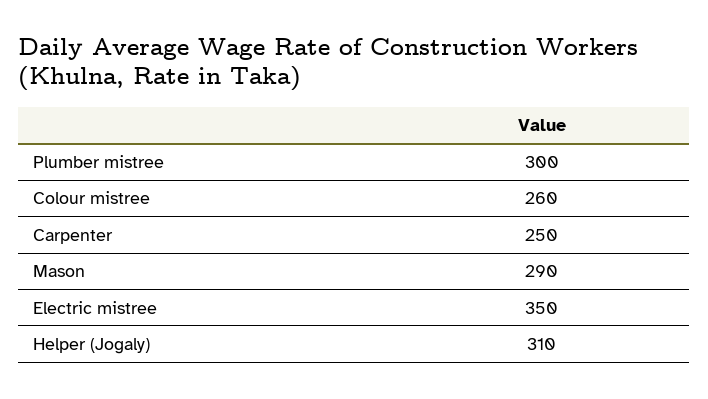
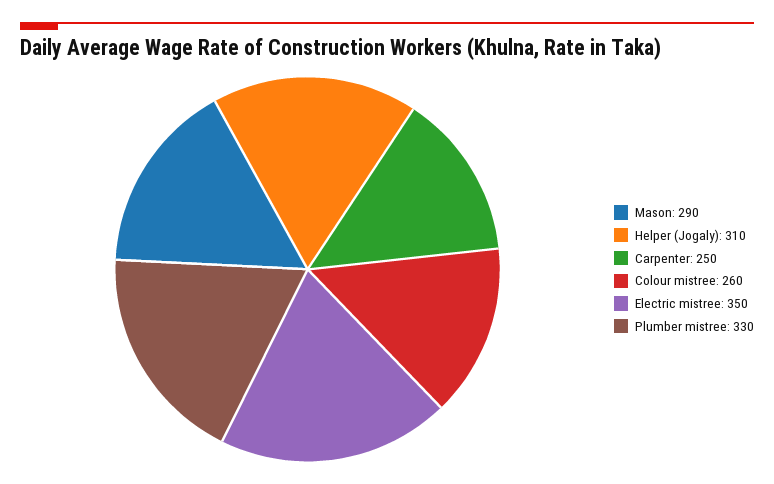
  {
-   "Plumber mistree": 300,
+   "Plumber mistree": 330,
    "Colour mistree": 260,
    "Carpenter": 250,
    "Mason": 290,
    "Electric mistree": 350,
    "Helper (Jogaly)": 310
  }

